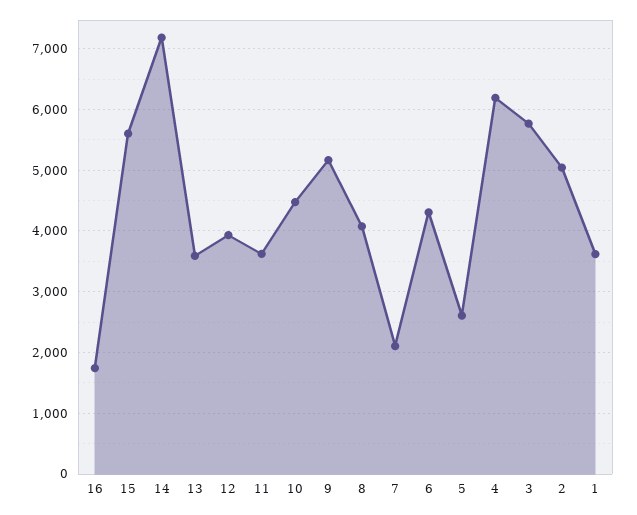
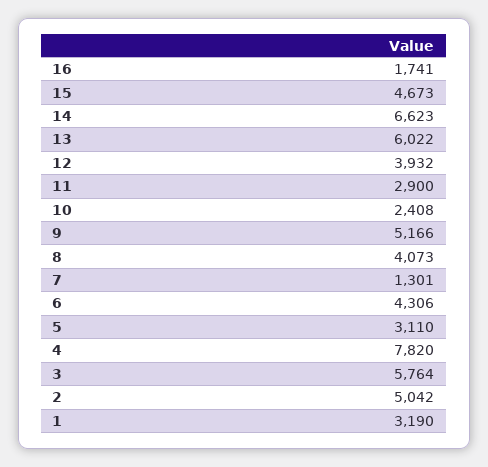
  {
    "16": 1741,
-   "15": 5600,
+   "15": 4673,
-   "14": 7200,
+   "14": 6623,
-   "13": 3600,
+   "13": 6022,
    "12": 3932,
-   "11": 3600,
+   "11": 2900,
-   "10": 4500,
+   "10": 2408,
    "9": 5166,
    "8": 4073,
-   "7": 2100,
+   "7": 1301,
    "6": 4306,
-   "5": 2600,
+   "5": 3110,
-   "4": 6200,
+   "4": 7820,
    "3": 5764,
    "2": 5042,
-   "1": 3600
+   "1": 3190
  }

